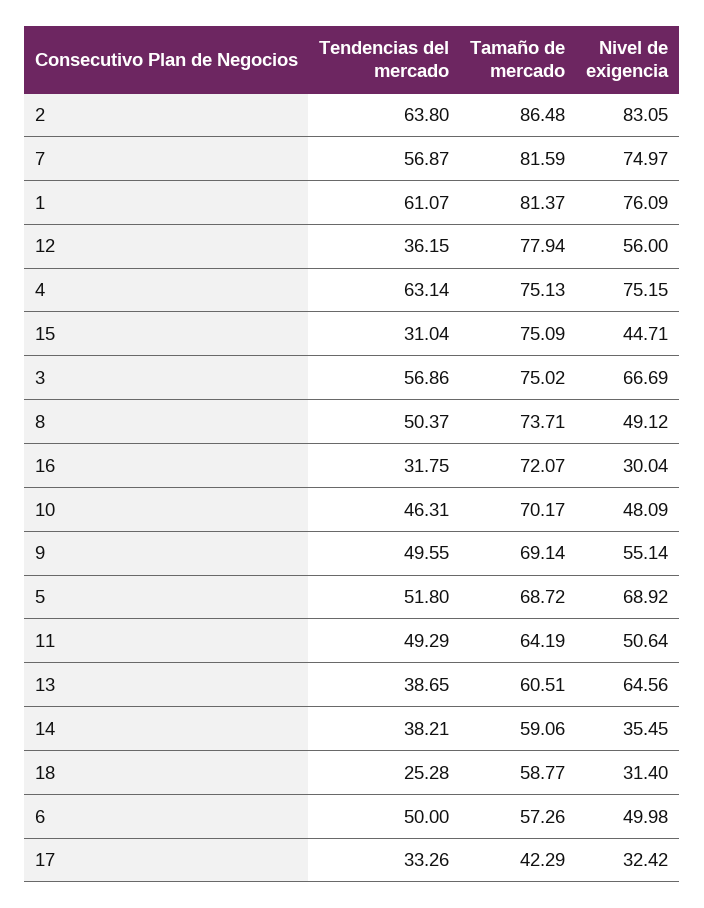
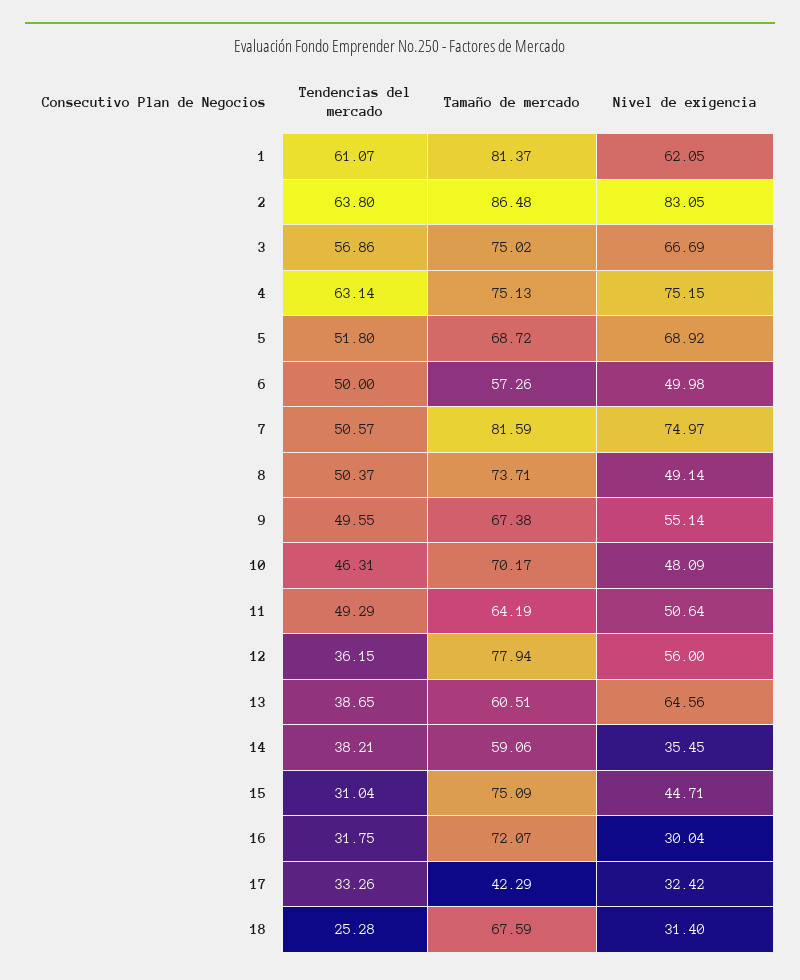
  {
    "Tendencias del mercado": {
      "2": 63.8,
-     "7": 56.87,
+     "7": 50.57,
      "1": 61.07,
      "12": 36.15,
      "4": 63.14,
      "15": 31.04,
      "3": 56.86,
      "8": 50.37,
      "16": 31.75,
      "10": 46.31,
      "9": 49.55,
      "5": 51.8,
      "11": 49.29,
      "13": 38.65,
      "14": 38.21,
      "18": 25.28,
      "6": 50,
      "17": 33.26
    },
    "Tamaño de mercado": {
      "2": 86.48,
      "7": 81.59,
      "1": 81.37,
      "12": 77.94,
      "4": 75.13,
      "15": 75.09,
      "3": 75.02,
      "8": 73.71,
      "16": 72.07,
      "10": 70.17,
-     "9": 69.14,
+     "9": 67.38,
      "5": 68.72,
      "11": 64.19,
      "13": 60.51,
      "14": 59.06,
-     "18": 58.77,
+     "18": 67.59,
      "6": 57.26,
      "17": 42.29
    },
    "Nivel de exigencia": {
      "2": 83.05,
      "7": 74.97,
-     "1": 76.09,
+     "1": 62.05,
      "12": 56,
      "4": 75.15,
      "15": 44.71,
      "3": 66.69,
-     "8": 49.12,
+     "8": 49.14,
      "16": 30.04,
      "10": 48.09,
      "9": 55.14,
      "5": 68.92,
      "11": 50.64,
      "13": 64.56,
      "14": 35.45,
      "18": 31.4,
      "6": 49.98,
      "17": 32.42
    }
  }

